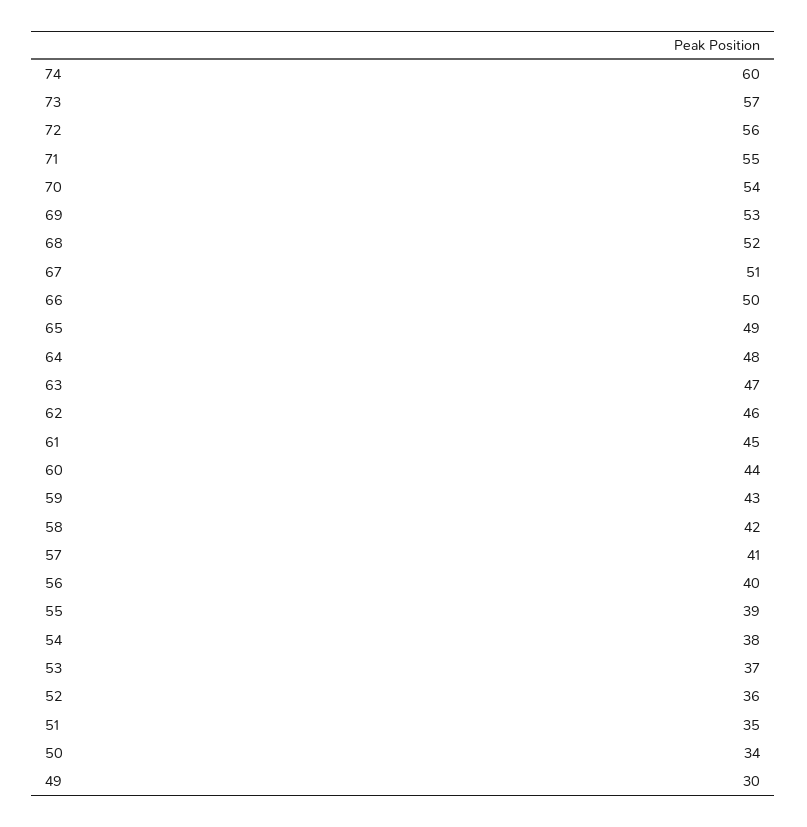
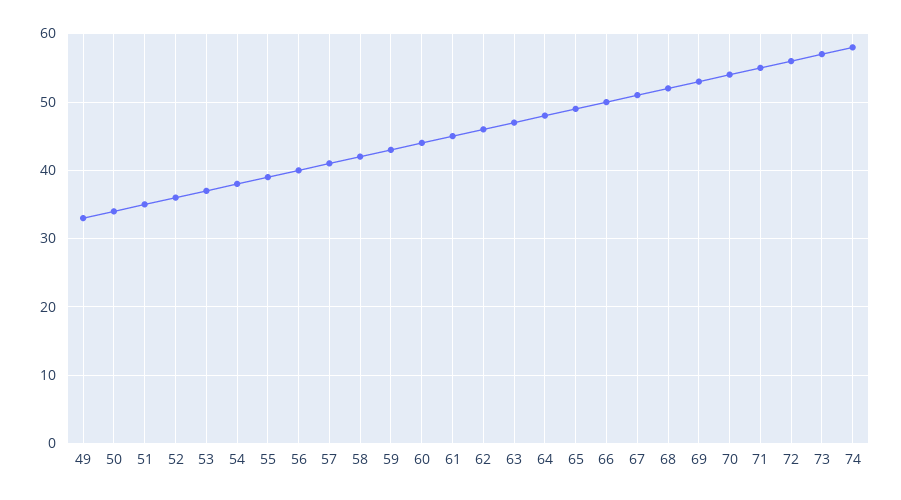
  {
-   "74": 60,
+   "74": 58,
    "73": 57,
    "72": 56,
    "71": 55,
    "70": 54,
    "69": 53,
    "68": 52,
    "67": 51,
    "66": 50,
    "65": 49,
    "64": 48,
    "63": 47,
    "62": 46,
    "61": 45,
    "60": 44,
    "59": 43,
    "58": 42,
    "57": 41,
    "56": 40,
    "55": 39,
    "54": 38,
    "53": 37,
    "52": 36,
    "51": 35,
    "50": 34,
-   "49": 30
+   "49": 33
  }

